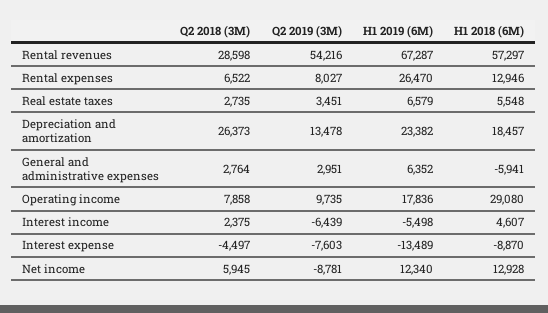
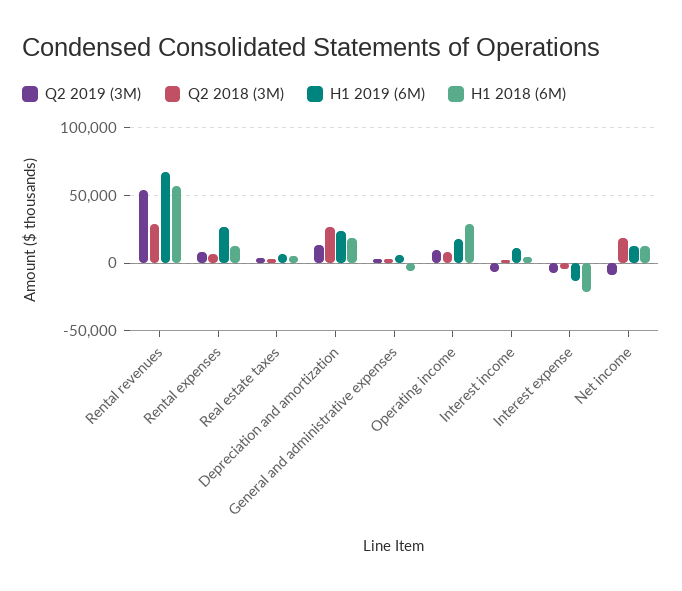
  {
    "Q2 2018 (3M)": {
      "Rental revenues": 28598,
      "Rental expenses": 6522,
      "Real estate taxes": 2735,
      "Depreciation and amortization": 26373,
      "General and administrative expenses": 2764,
      "Operating income": 7858,
      "Interest income": 2375,
      "Interest expense": -4497,
-     "Net income": 5945
+     "Net income": 20000
    },
    "Q2 2019 (3M)": {
      "Rental revenues": 54216,
      "Rental expenses": 8027,
      "Real estate taxes": 3451,
      "Depreciation and amortization": 13478,
      "General and administrative expenses": 2951,
      "Operating income": 9735,
      "Interest income": -6439,
      "Interest expense": -7603,
      "Net income": -8781
    },
    "H1 2019 (6M)": {
      "Rental revenues": 67287,
      "Rental expenses": 26470,
      "Real estate taxes": 6579,
      "Depreciation and amortization": 23382,
      "General and administrative expenses": 6352,
      "Operating income": 17836,
-     "Interest income": -5498,
+     "Interest income": 10000,
      "Interest expense": -13489,
      "Net income": 12340
    },
    "H1 2018 (6M)": {
      "Rental revenues": 57297,
      "Rental expenses": 12946,
      "Real estate taxes": 5548,
      "Depreciation and amortization": 18457,
      "General and administrative expenses": -5941,
      "Operating income": 29080,
      "Interest income": 4607,
-     "Interest expense": -8870,
+     "Interest expense": -20000,
      "Net income": 12928
    }
  }

